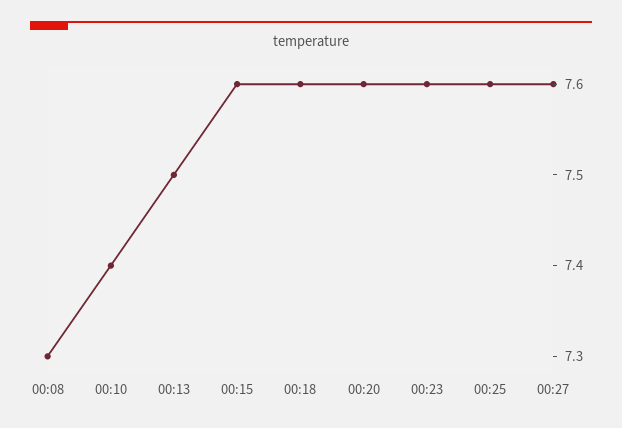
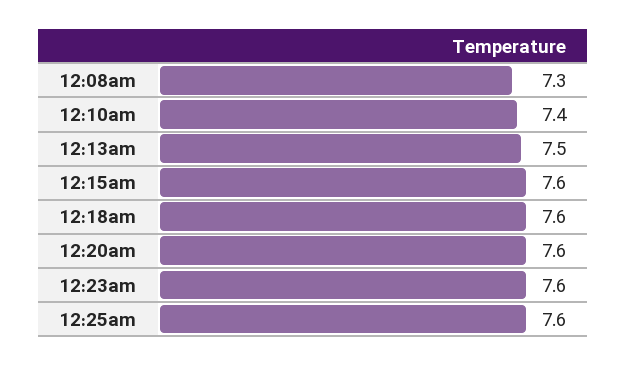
  {
    "00:08": 7.3,
    "00:10": 7.4,
    "00:13": 7.5,
    "00:15": 7.6,
    "00:18": 7.6,
    "00:20": 7.6,
    "00:23": 7.6,
-   "00:25": 7.6,
+   "00:25": 7.6
-   "00:27": 7.6
  }

